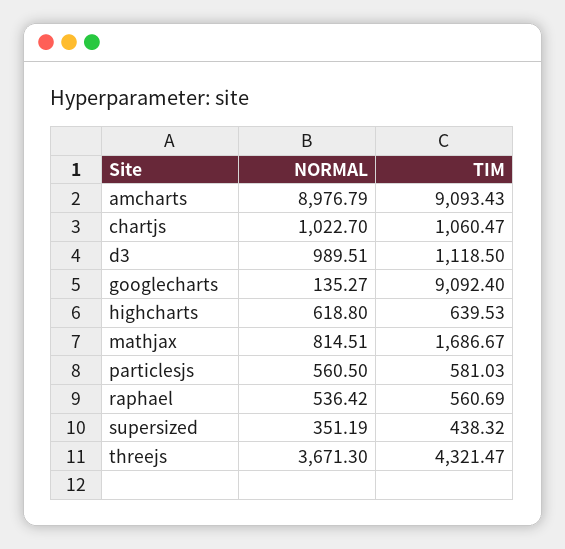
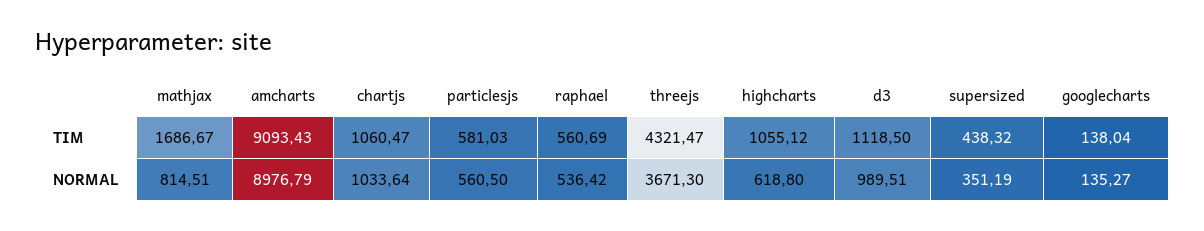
  {
    "NORMAL": {
      "amcharts": 8976.79,
-     "chartjs": 1022.7,
+     "chartjs": 1033.64,
      "d3": 989.51,
      "googlecharts": 135.27,
      "highcharts": 618.8,
      "mathjax": 814.51,
      "particlesjs": 560.5,
      "raphael": 536.42,
      "supersized": 351.19,
      "threejs": 3671.3
    },
    "TIM": {
      "amcharts": 9093.43,
      "chartjs": 1060.47,
      "d3": 1118.5,
-     "googlecharts": 9092.4,
+     "googlecharts": 138.04,
-     "highcharts": 639.53,
+     "highcharts": 1055.12,
      "mathjax": 1686.67,
      "particlesjs": 581.03,
      "raphael": 560.69,
      "supersized": 438.32,
      "threejs": 4321.47
    }
  }

